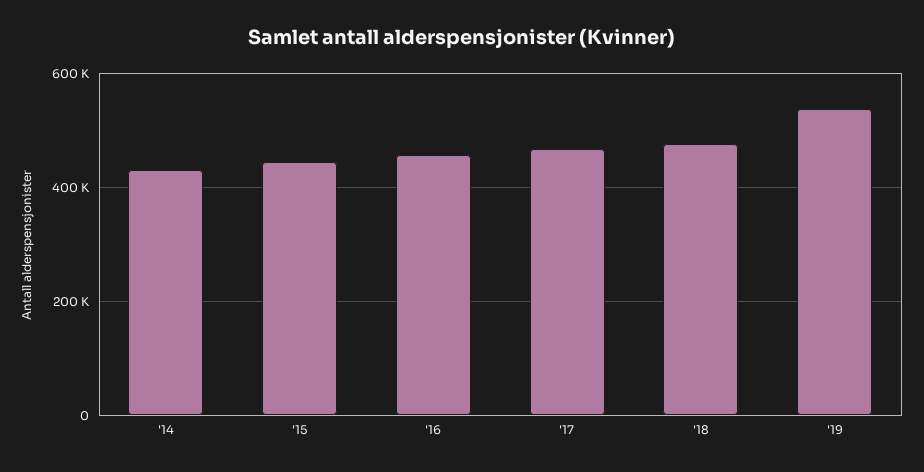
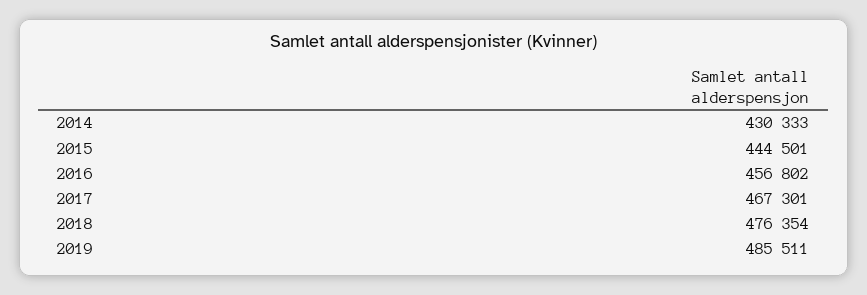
  {
    "'14": 430333,
    "'15": 444501,
    "'16": 456802,
    "'17": 467301,
    "'18": 476354,
-   "'19": 540000
+   "'19": 485511
  }

